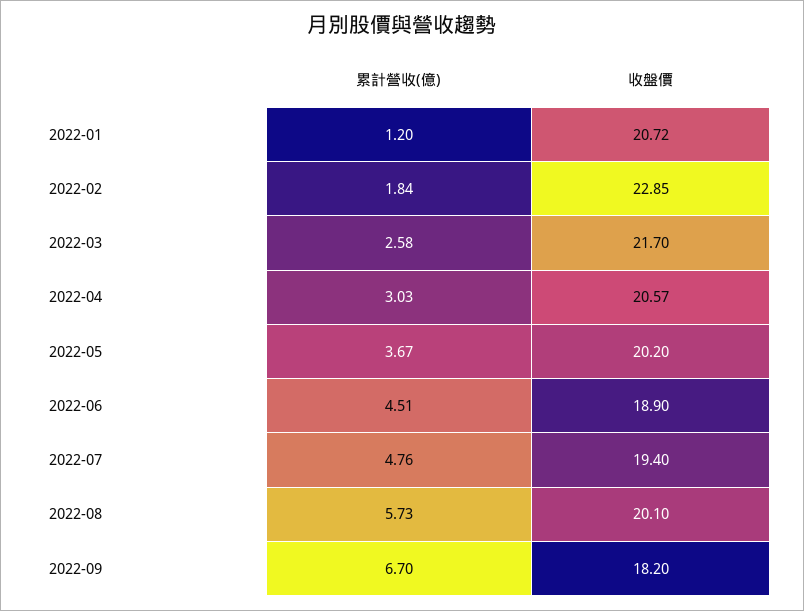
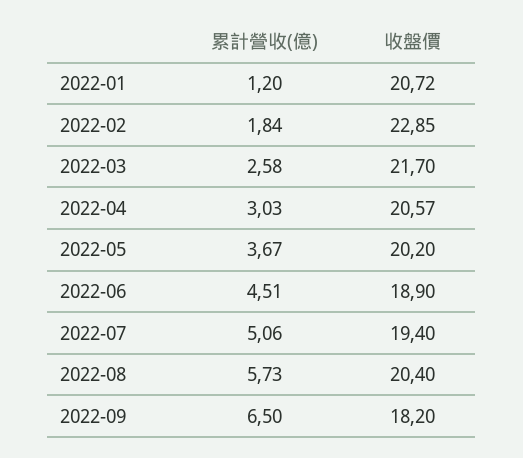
  {
    "累計營收(億)": {
      "2022-01": 1.2,
      "2022-02": 1.84,
      "2022-03": 2.58,
      "2022-04": 3.03,
      "2022-05": 3.67,
      "2022-06": 4.51,
-     "2022-07": 4.76,
+     "2022-07": 5.06,
      "2022-08": 5.73,
-     "2022-09": 6.7
+     "2022-09": 6.5
    },
    "收盤價": {
      "2022-01": 20.72,
      "2022-02": 22.85,
      "2022-03": 21.7,
      "2022-04": 20.57,
      "2022-05": 20.2,
      "2022-06": 18.9,
      "2022-07": 19.4,
-     "2022-08": 20.1,
+     "2022-08": 20.4,
      "2022-09": 18.2
    }
  }

